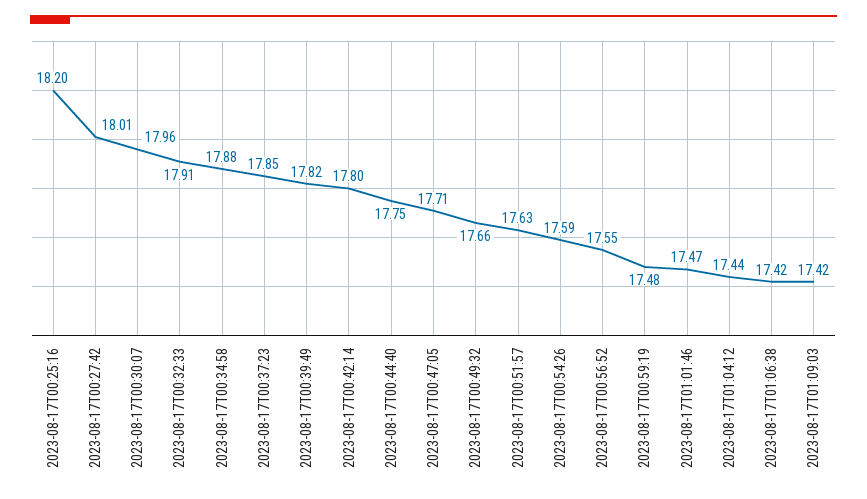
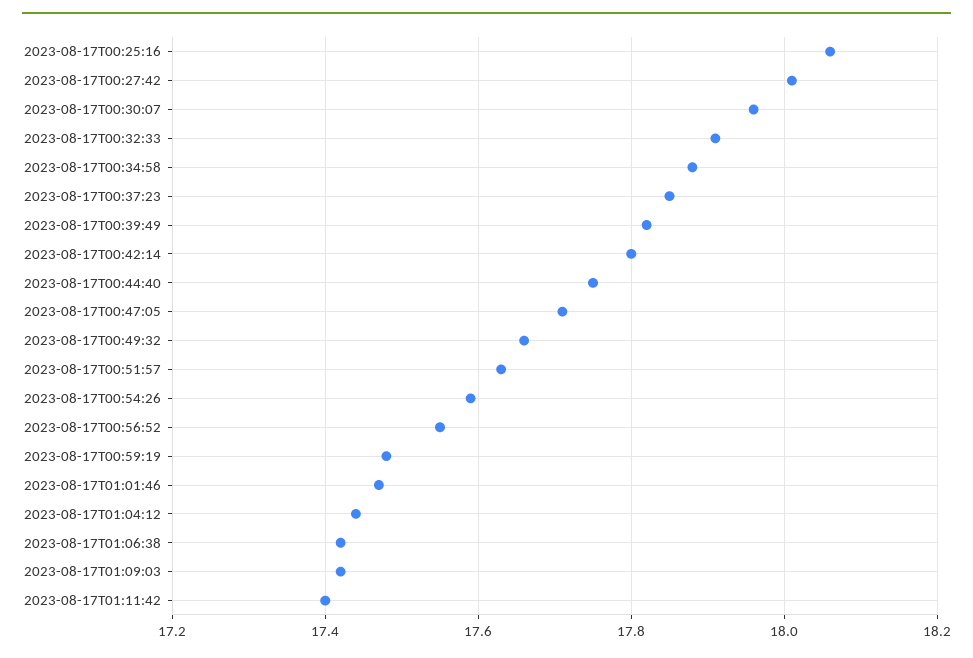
  {
-   "2023-08-17T00:25:16": 18.2,
+   "2023-08-17T00:25:16": 18.05,
    "2023-08-17T00:27:42": 18.01,
    "2023-08-17T00:30:07": 17.96,
    "2023-08-17T00:32:33": 17.91,
    "2023-08-17T00:34:58": 17.88,
    "2023-08-17T00:37:23": 17.85,
    "2023-08-17T00:39:49": 17.82,
    "2023-08-17T00:42:14": 17.8,
    "2023-08-17T00:44:40": 17.75,
    "2023-08-17T00:47:05": 17.71,
    "2023-08-17T00:49:32": 17.66,
    "2023-08-17T00:51:57": 17.63,
    "2023-08-17T00:54:26": 17.59,
    "2023-08-17T00:56:52": 17.55,
    "2023-08-17T00:59:19": 17.48,
    "2023-08-17T01:01:46": 17.47,
    "2023-08-17T01:04:12": 17.44,
    "2023-08-17T01:06:38": 17.42,
-   "2023-08-17T01:09:03": 17.42
+   "2023-08-17T01:09:03": 17.42,
+   "2023-08-17T01:11:42": 17.4
  }

